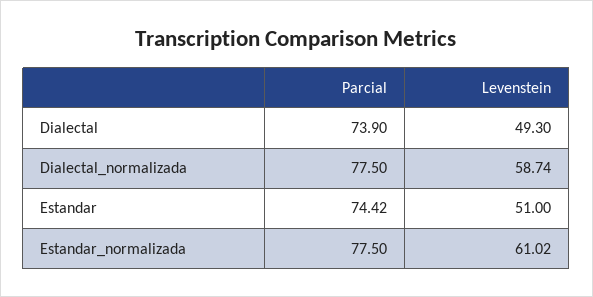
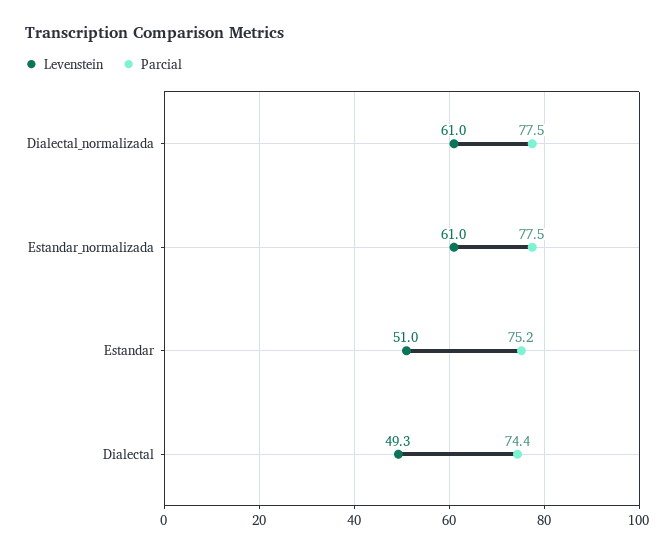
  {
    "Parcial": {
-     "Dialectal": 73.9,
+     "Dialectal": 74.4,
      "Dialectal_normalizada": 77.5,
-     "Estandar": 74.42,
+     "Estandar": 75.2,
      "Estandar_normalizada": 77.5
    },
    "Levenstein": {
      "Dialectal": 49.3,
-     "Dialectal_normalizada": 58.74,
+     "Dialectal_normalizada": 61,
      "Estandar": 51,
      "Estandar_normalizada": 61.02
    }
  }

